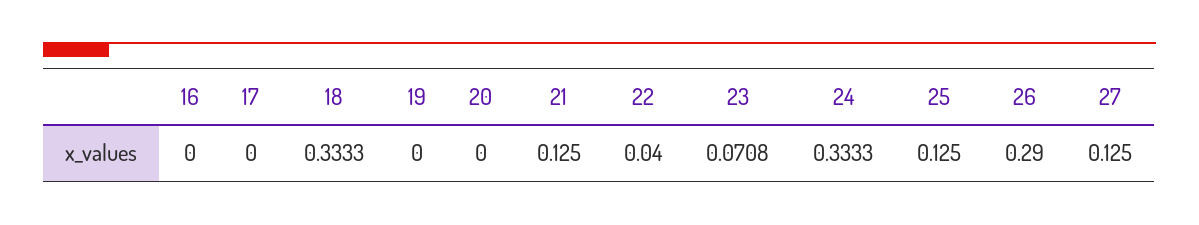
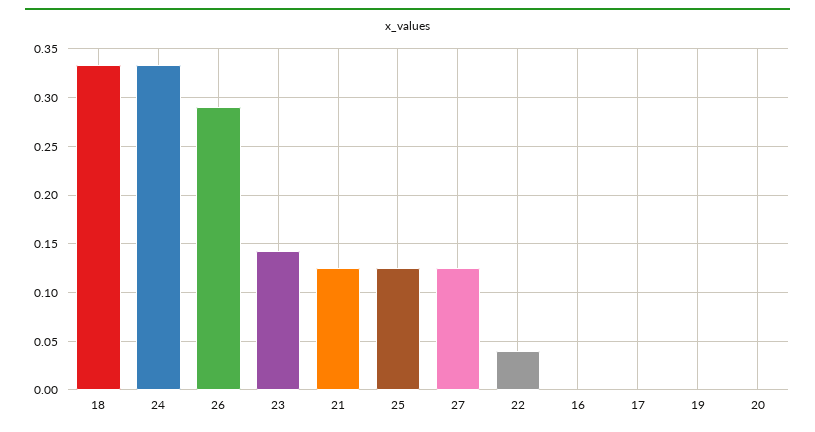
  {
    "16": 0,
    "17": 0,
    "18": 0.3333,
    "19": 0,
    "20": 0,
    "21": 0.125,
    "22": 0.04,
-   "23": 0.0708,
+   "23": 0.14,
    "24": 0.3333,
    "25": 0.125,
    "26": 0.29,
    "27": 0.125
  }

